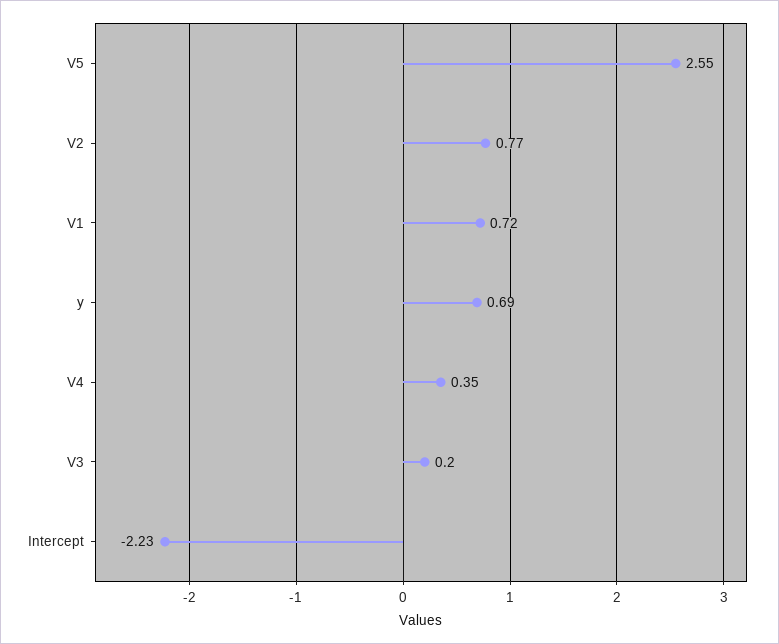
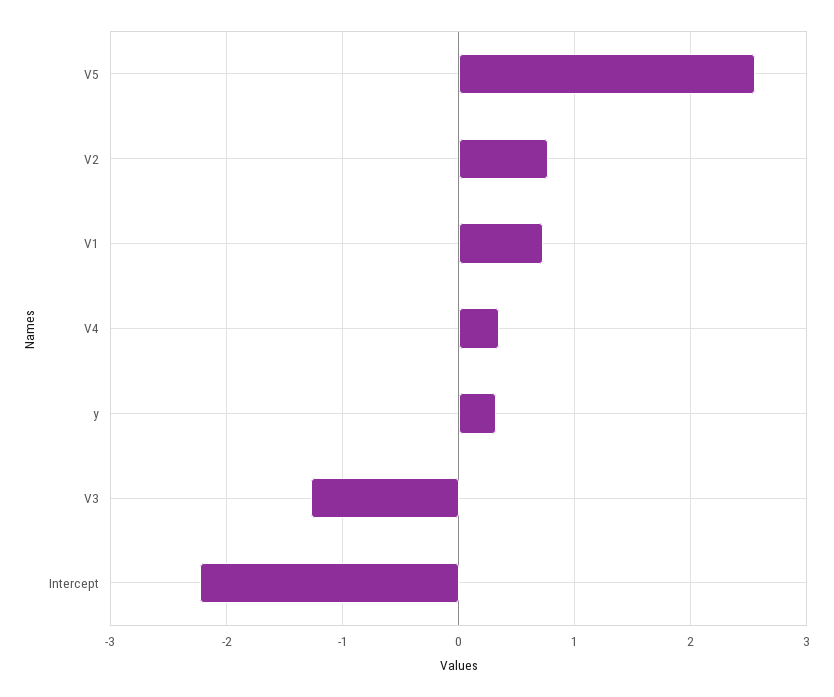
  {
    "V5": 2.55,
    "V2": 0.77,
    "V1": 0.72,
-   "y": 0.69,
+   "y": 0.3,
    "V4": 0.35,
-   "V3": 0.2,
+   "V3": -1.3,
    "Intercept": -2.23
  }

